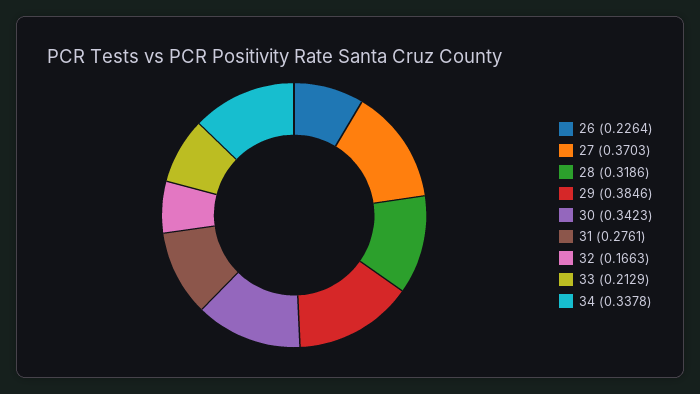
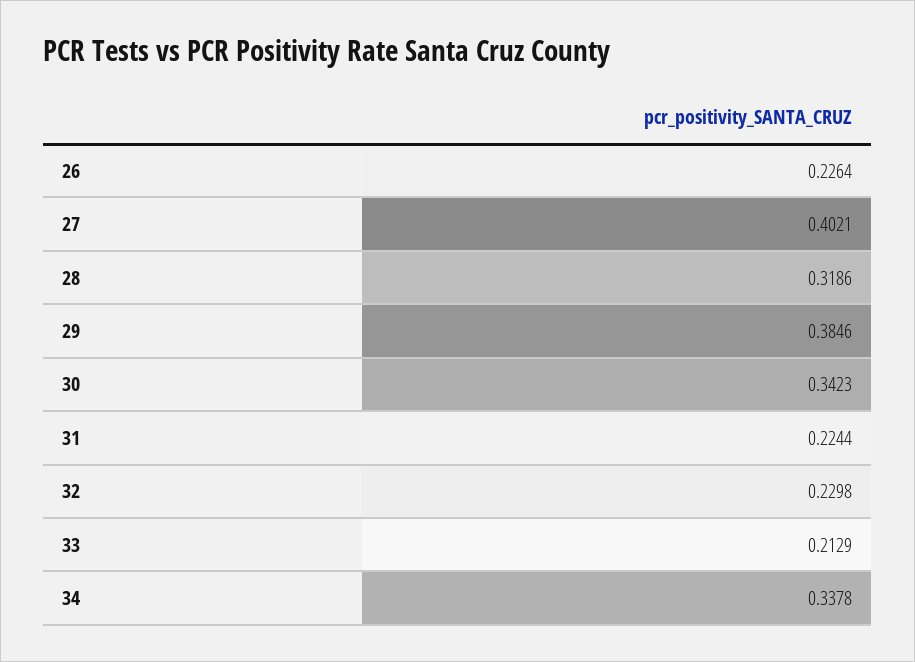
  {
    "26": 0.2264,
-   "27": 0.3703,
+   "27": 0.4021,
    "28": 0.3186,
    "29": 0.3846,
    "30": 0.3423,
-   "31": 0.2761,
+   "31": 0.2244,
-   "32": 0.1663,
+   "32": 0.2298,
    "33": 0.2129,
    "34": 0.3378
  }

